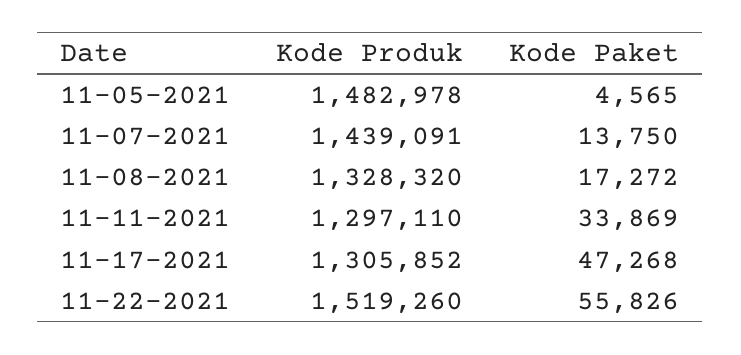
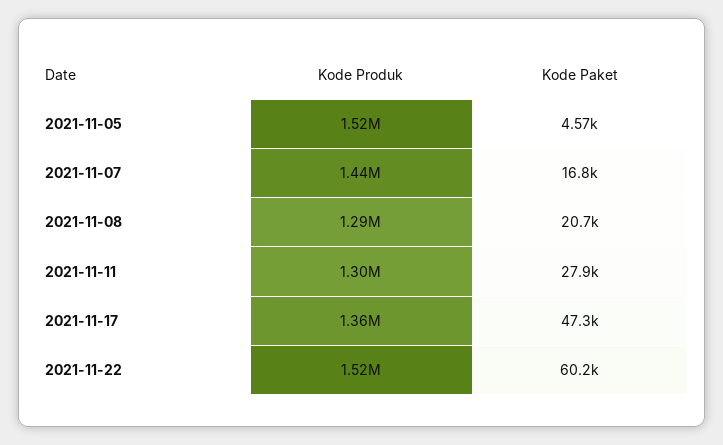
  {
    "Kode Produk": {
-     "11-05-2021": 1482978,
+     "11-05-2021": 1520000,
      "11-07-2021": 1439091,
-     "11-08-2021": 1328320,
+     "11-08-2021": 1290000,
      "11-11-2021": 1297110,
-     "11-17-2021": 1305852,
+     "11-17-2021": 1360000,
      "11-22-2021": 1519260
    },
    "Kode Paket": {
      "11-05-2021": 4565,
-     "11-07-2021": 13750,
+     "11-07-2021": 16800,
-     "11-08-2021": 17272,
+     "11-08-2021": 20700,
-     "11-11-2021": 33869,
+     "11-11-2021": 27900,
      "11-17-2021": 47268,
-     "11-22-2021": 55826
+     "11-22-2021": 60200
    }
  }

